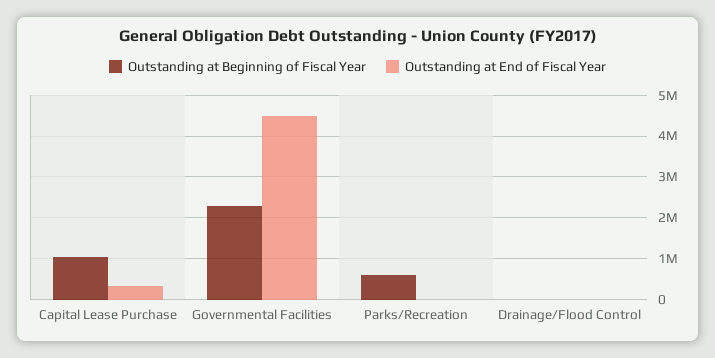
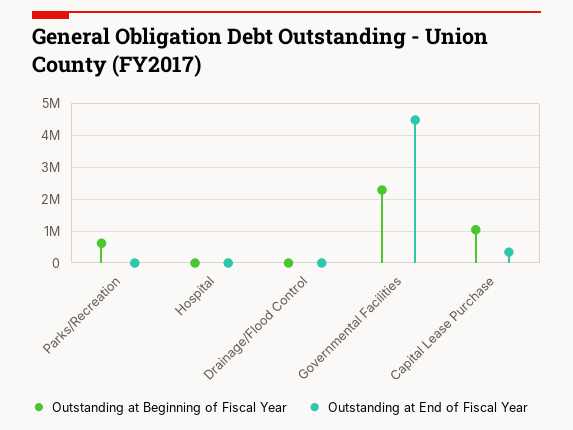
  {
    "Outstanding at Beginning of Fiscal Year": {
      "Capital Lease Purchase": 1000000,
      "Governmental Facilities": 2200000,
      "Parks/Recreation": 600000,
-     "Drainage/Flood Control": 0
+     "Drainage/Flood Control": 0,
+     "Hospital": 0
    },
    "Outstanding at End of Fiscal Year": {
      "Capital Lease Purchase": 400000,
      "Governmental Facilities": 4400000,
      "Parks/Recreation": 0,
-     "Drainage/Flood Control": 0
+     "Drainage/Flood Control": 0,
+     "Hospital": 0
    }
  }

